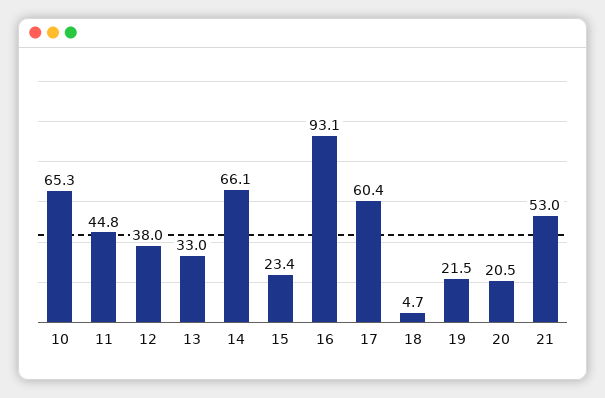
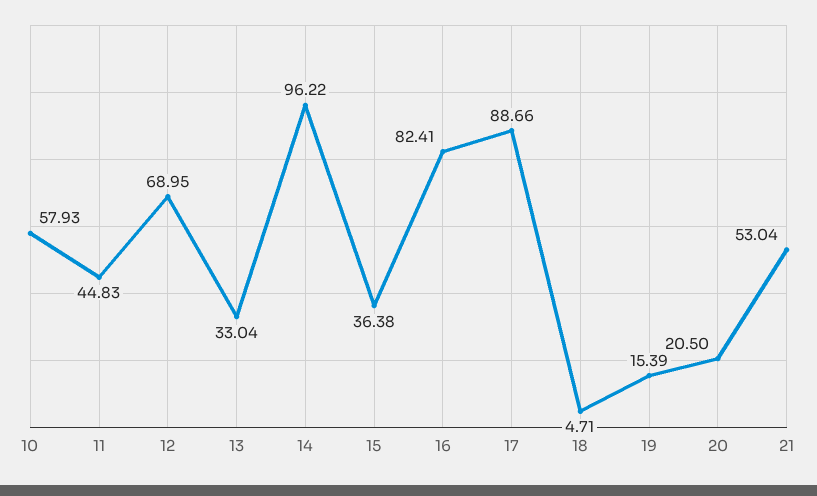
  {
-   "10": 65.3,
+   "10": 57.93,
    "11": 44.83,
-   "12": 38,
+   "12": 68.95,
    "13": 33.04,
-   "14": 66.1,
+   "14": 96.22,
-   "15": 23.4,
+   "15": 36.38,
-   "16": 93.1,
+   "16": 82.41,
-   "17": 60.4,
+   "17": 88.66,
    "18": 4.71,
-   "19": 21.5,
+   "19": 15.39,
    "20": 20.5,
    "21": 53.04
  }

